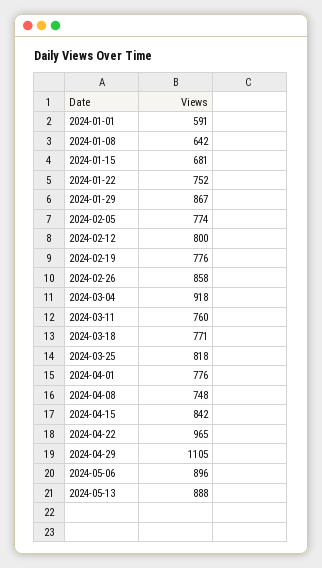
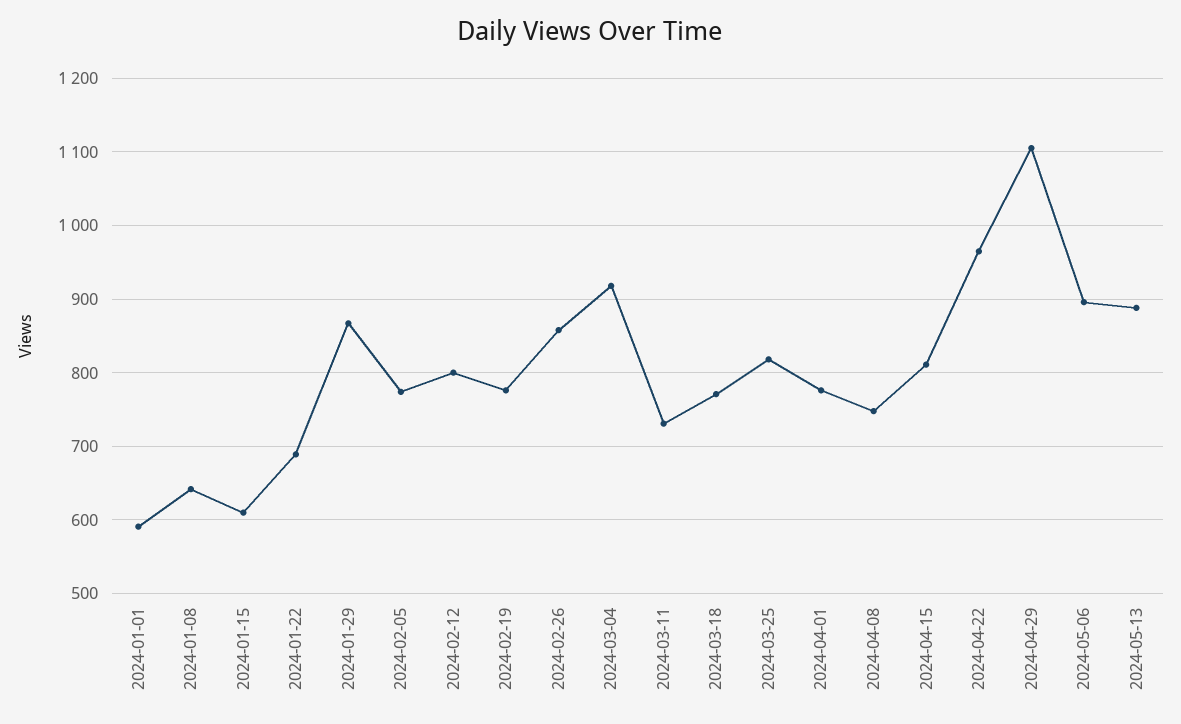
  {
    "2024-01-01": 591,
    "2024-01-08": 642,
-   "2024-01-15": 681,
+   "2024-01-15": 610,
-   "2024-01-22": 752,
+   "2024-01-22": 690,
    "2024-01-29": 867,
    "2024-02-05": 774,
    "2024-02-12": 800,
    "2024-02-19": 776,
    "2024-02-26": 858,
    "2024-03-04": 918,
-   "2024-03-11": 760,
+   "2024-03-11": 730,
    "2024-03-18": 771,
    "2024-03-25": 818,
    "2024-04-01": 776,
    "2024-04-08": 748,
-   "2024-04-15": 842,
+   "2024-04-15": 810,
    "2024-04-22": 965,
    "2024-04-29": 1105,
    "2024-05-06": 896,
    "2024-05-13": 888
  }

